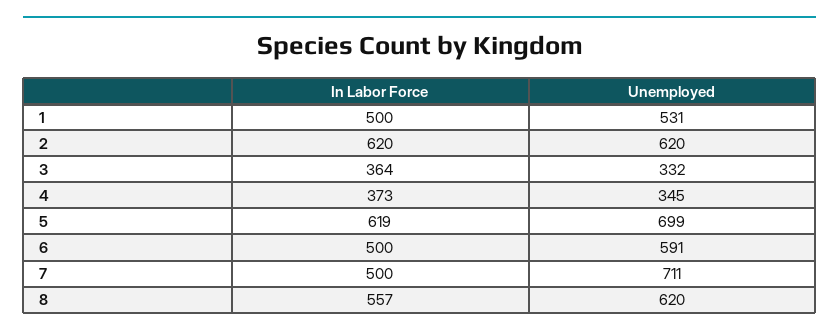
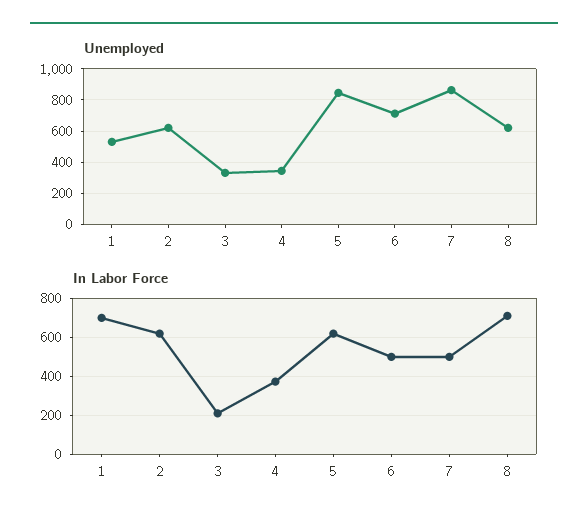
  {
    "In Labor Force": {
-     "1": 500,
+     "1": 700,
      "2": 620,
-     "3": 364,
+     "3": 200,
      "4": 373,
      "5": 619,
      "6": 500,
      "7": 500,
-     "8": 557
+     "8": 700
    },
    "Unemployed": {
      "1": 531,
      "2": 620,
      "3": 332,
      "4": 345,
-     "5": 699,
+     "5": 850,
-     "6": 591,
+     "6": 700,
-     "7": 711,
+     "7": 850,
      "8": 620
    }
  }

